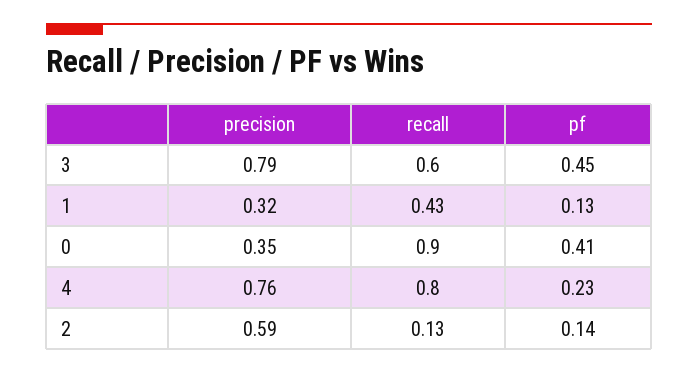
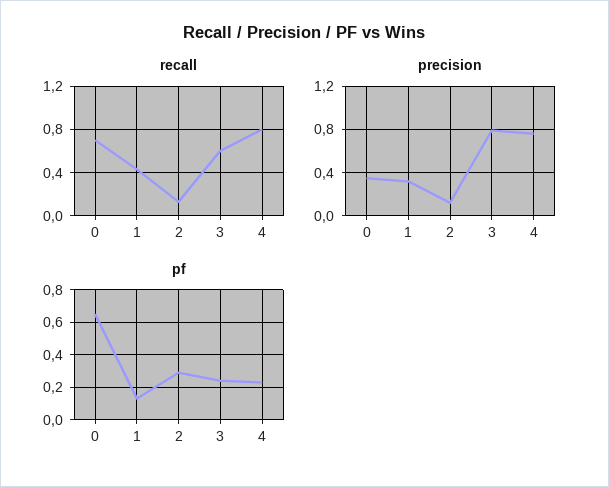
  {
    "precision": {
      "3": 0.79,
      "1": 0.32,
      "0": 0.35,
      "4": 0.76,
-     "2": 0.59
+     "2": 0.1
    },
    "recall": {
      "3": 0.6,
      "1": 0.43,
-     "0": 0.9,
+     "0": 0.7,
      "4": 0.8,
      "2": 0.13
    },
    "pf": {
-     "3": 0.45,
+     "3": 0.25,
      "1": 0.13,
-     "0": 0.41,
+     "0": 0.65,
      "4": 0.23,
-     "2": 0.14
+     "2": 0.3
    }
  }

